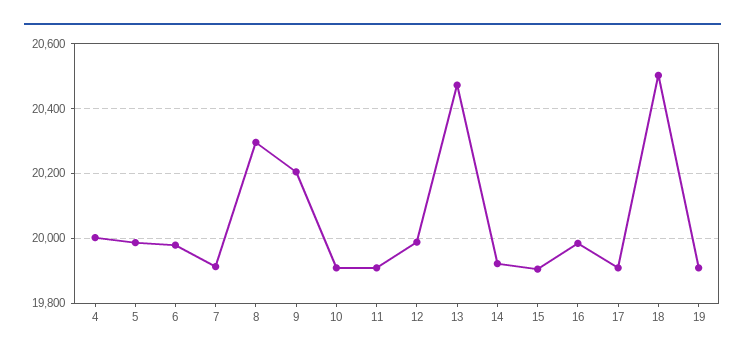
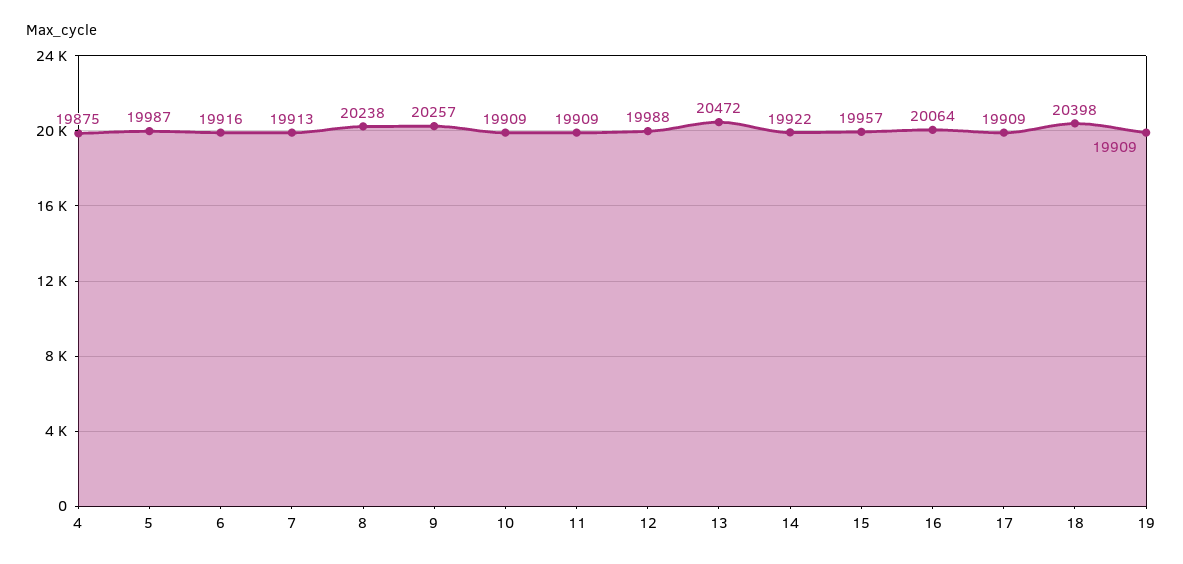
  {
-   "4": 20000,
+   "4": 19875,
    "5": 19987,
-   "6": 19980,
+   "6": 19916,
    "7": 19913,
-   "8": 20300,
+   "8": 20238,
-   "9": 20200,
+   "9": 20257,
    "10": 19909,
    "11": 19909,
    "12": 19988,
    "13": 20472,
    "14": 19922,
-   "15": 19900,
+   "15": 19957,
-   "16": 19980,
+   "16": 20064,
    "17": 19909,
-   "18": 20500,
+   "18": 20398,
    "19": 19909
  }

